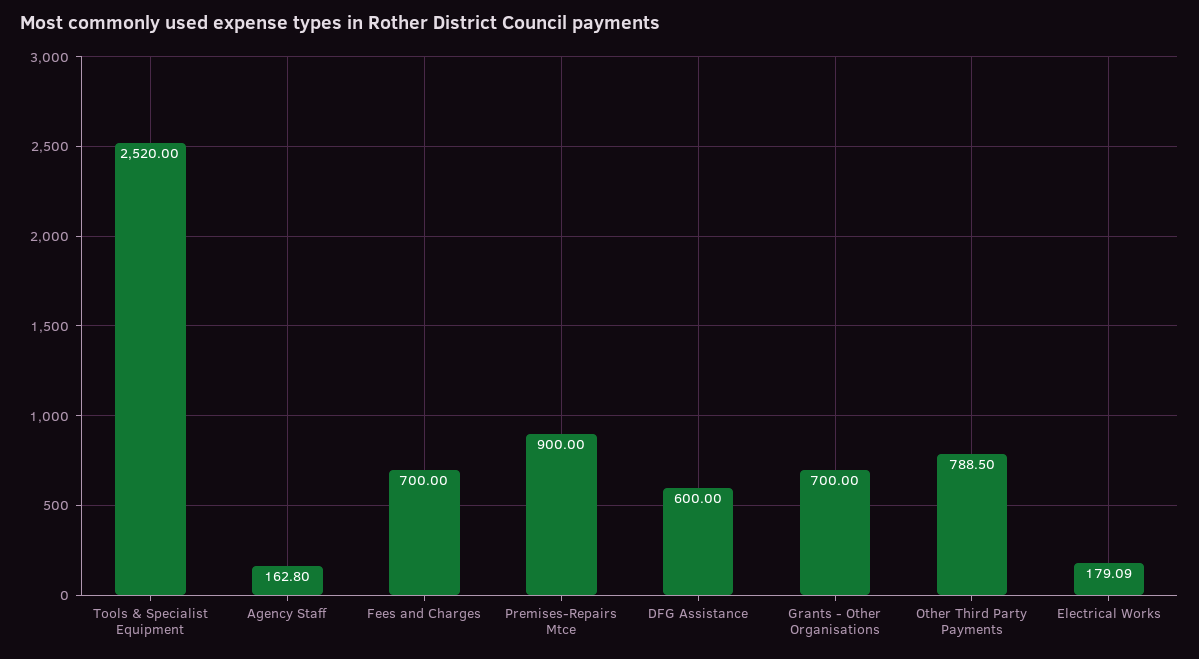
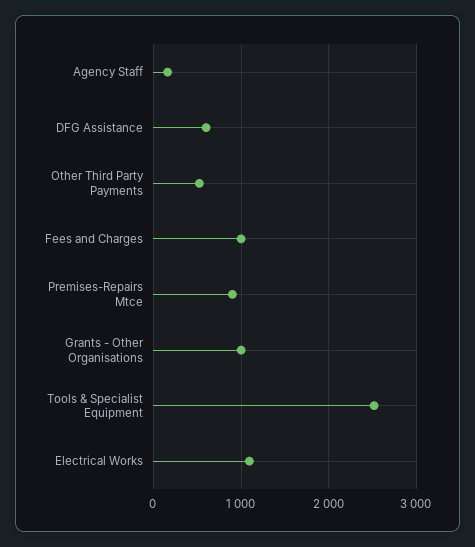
  {
    "Tools & Specialist Equipment": 2520,
    "Agency Staff": 162.8,
-   "Fees and Charges": 700,
+   "Fees and Charges": 1000,
    "Premises-Repairs Mtce": 900,
    "DFG Assistance": 600,
-   "Grants - Other Organisations": 700,
+   "Grants - Other Organisations": 1000,
-   "Other Third Party Payments": 788.5,
+   "Other Third Party Payments": 500,
-   "Electrical Works": 179.09
+   "Electrical Works": 1100
  }

